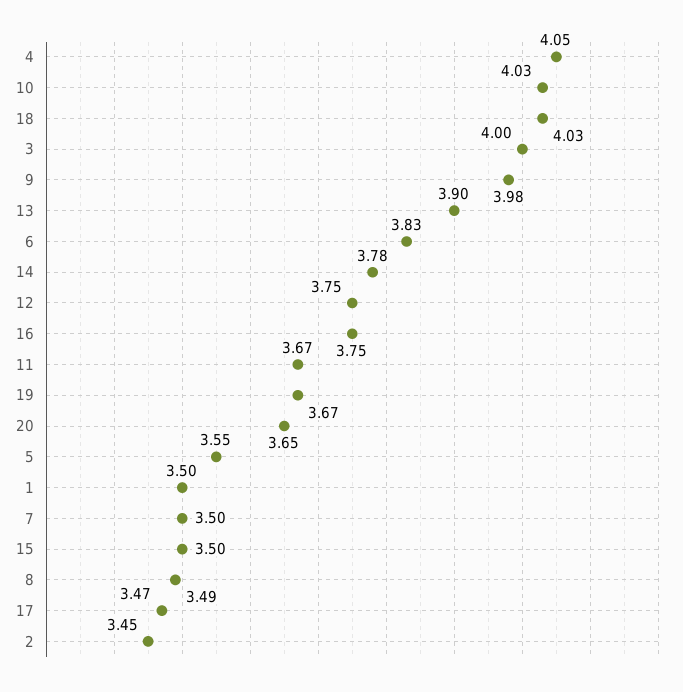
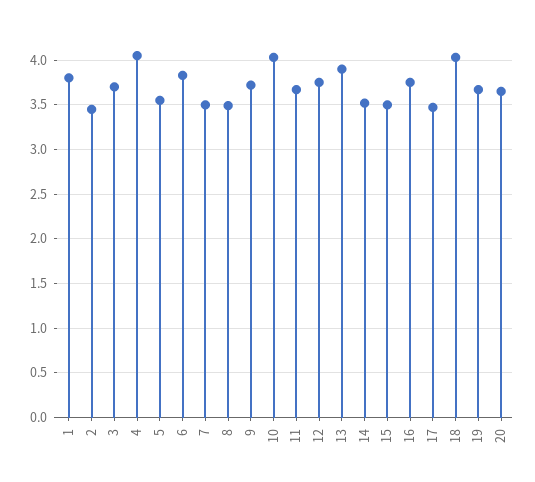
  {
    "4": 4.05,
    "10": 4.03,
    "18": 4.03,
-   "3": 4,
+   "3": 3.7,
-   "9": 3.98,
+   "9": 3.7,
    "13": 3.9,
    "6": 3.83,
-   "14": 3.78,
+   "14": 3.5,
    "12": 3.75,
    "16": 3.75,
    "11": 3.67,
    "19": 3.67,
    "20": 3.65,
    "5": 3.55,
-   "1": 3.5,
+   "1": 3.8,
    "7": 3.5,
    "15": 3.5,
    "8": 3.49,
    "17": 3.47,
    "2": 3.45
  }

